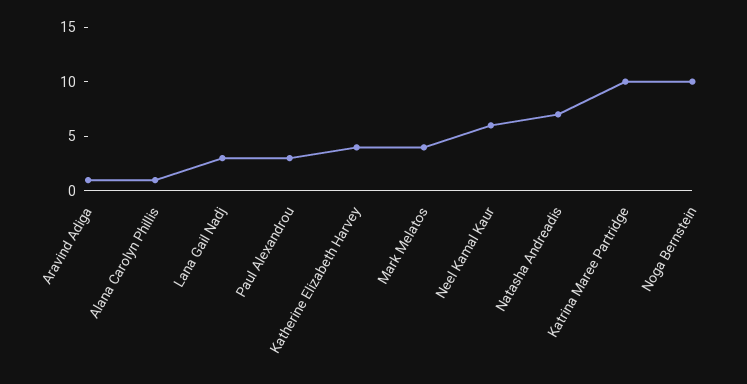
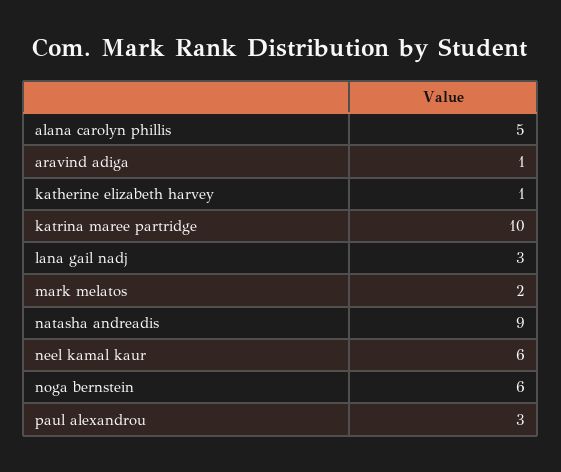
  {
    "Aravind Adiga": 1,
-   "Alana Carolyn Phillis": 1,
+   "Alana Carolyn Phillis": 5,
    "Lana Gail Nadj": 3,
    "Paul Alexandrou": 3,
-   "Katherine Elizabeth Harvey": 4,
+   "Katherine Elizabeth Harvey": 1,
-   "Mark Melatos": 4,
+   "Mark Melatos": 2,
    "Neel Kamal Kaur": 6,
-   "Natasha Andreadis": 7,
+   "Natasha Andreadis": 9,
    "Katrina Maree Partridge": 10,
-   "Noga Bernstein": 10
+   "Noga Bernstein": 6
  }

